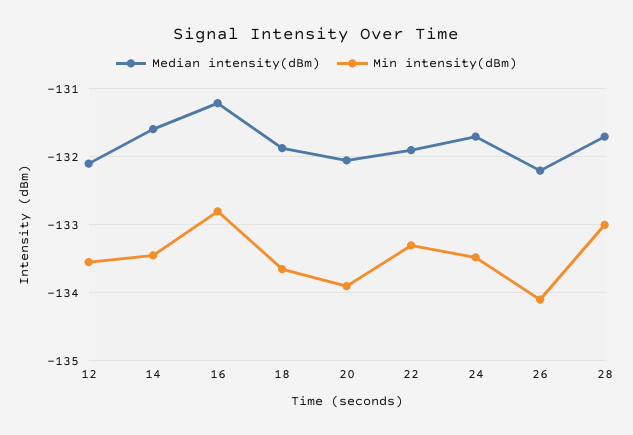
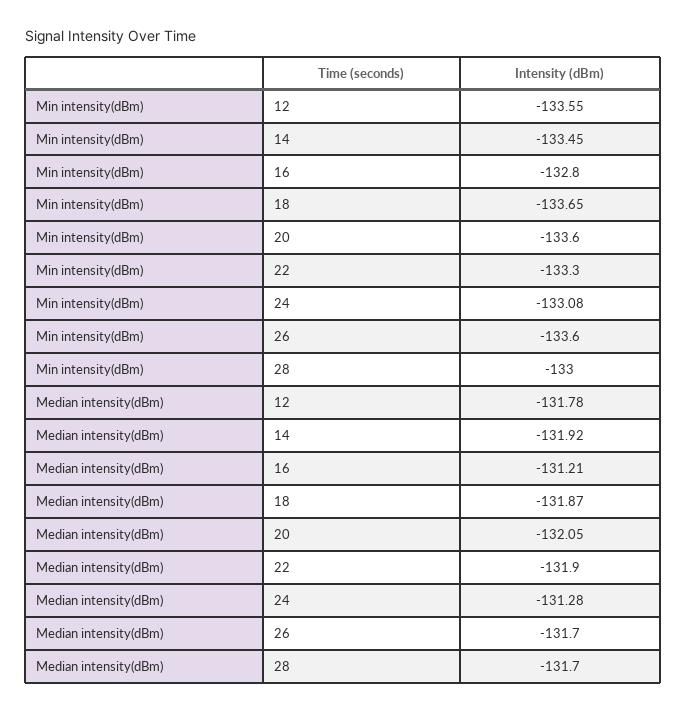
  {
    "Median intensity(dBm)": {
-     "12": -132.1,
+     "12": -131.78,
-     "14": -131.6,
+     "14": -131.92,
      "16": -131.21,
      "18": -131.87,
      "20": -132.05,
      "22": -131.9,
-     "24": -131.7,
+     "24": -131.28,
-     "26": -132.2,
+     "26": -131.7,
      "28": -131.7
    },
    "Min intensity(dBm)": {
      "12": -133.55,
      "14": -133.45,
      "16": -132.8,
      "18": -133.65,
-     "20": -133.9,
+     "20": -133.6,
      "22": -133.3,
-     "24": -133.5,
+     "24": -133.08,
-     "26": -134.1,
+     "26": -133.6,
      "28": -133
    }
  }

